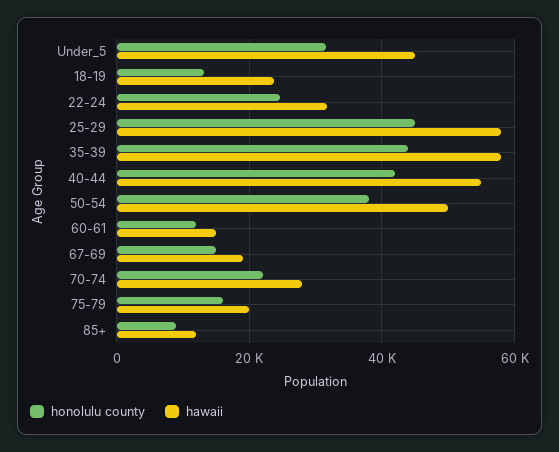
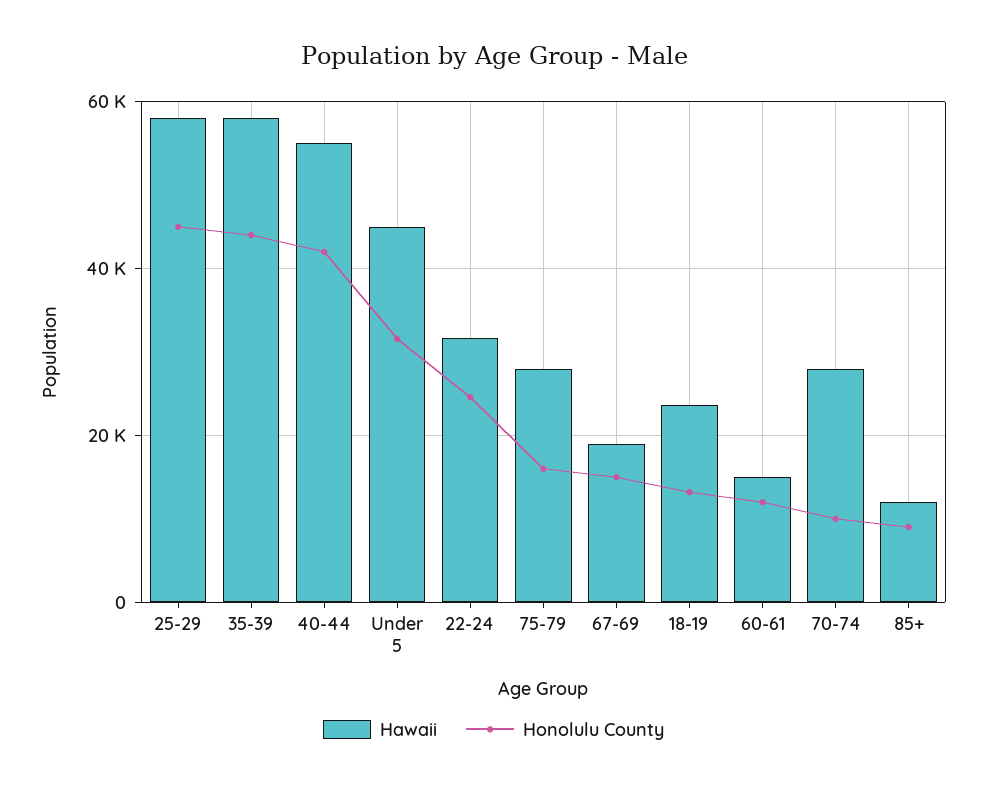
  {
    "honolulu county": {
      "Under_5": 32000,
      "18-19": 14000,
      "22-24": 24000,
      "25-29": 46000,
      "35-39": 44000,
      "40-44": 42000,
-     "50-54": 38000,
      "60-61": 12000,
      "67-69": 16000,
-     "70-74": 22000,
+     "70-74": 10000,
      "75-79": 16000,
      "85+": 10000
    },
    "hawaii": {
      "Under_5": 46000,
      "18-19": 24000,
      "22-24": 32000,
      "25-29": 58000,
      "35-39": 58000,
      "40-44": 56000,
-     "50-54": 50000,
      "60-61": 16000,
      "67-69": 20000,
      "70-74": 28000,
-     "75-79": 20000,
+     "75-79": 28000,
      "85+": 12000
    }
  }

